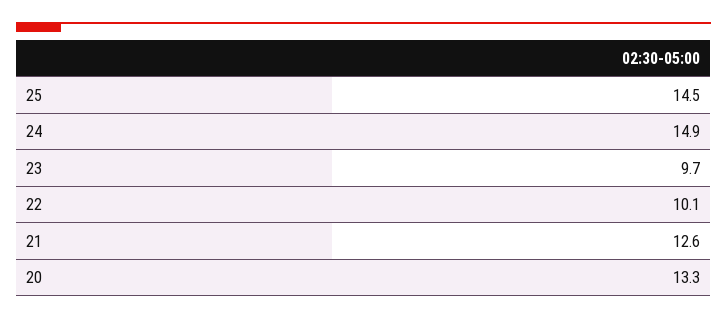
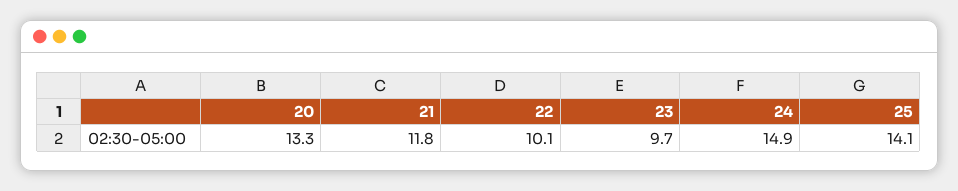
  {
-   "25": 14.5,
+   "25": 14.1,
    "24": 14.9,
    "23": 9.7,
    "22": 10.1,
-   "21": 12.6,
+   "21": 11.8,
    "20": 13.3
  }

